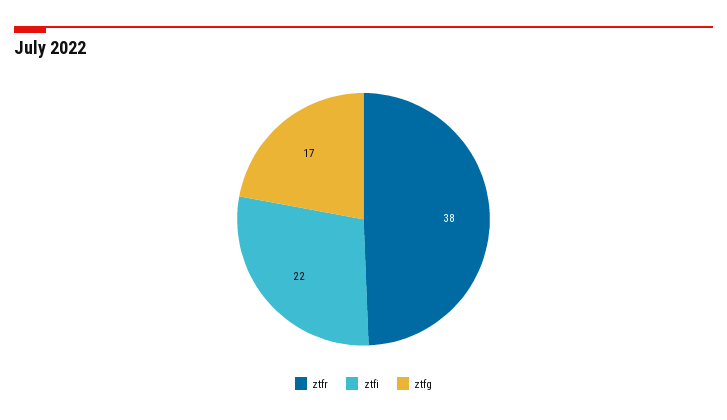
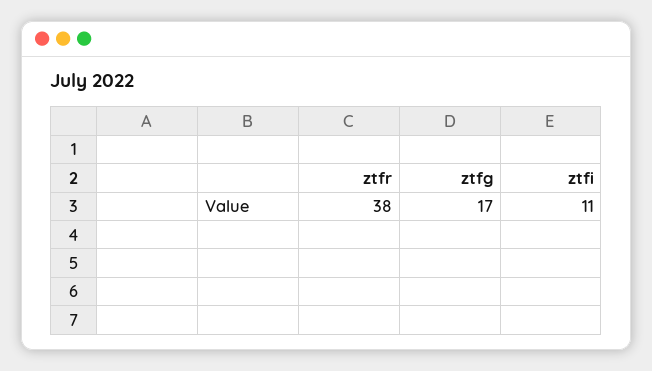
  {
    "ztfr": 38,
-   "ztfi": 22,
+   "ztfi": 11,
    "ztfg": 17
  }

